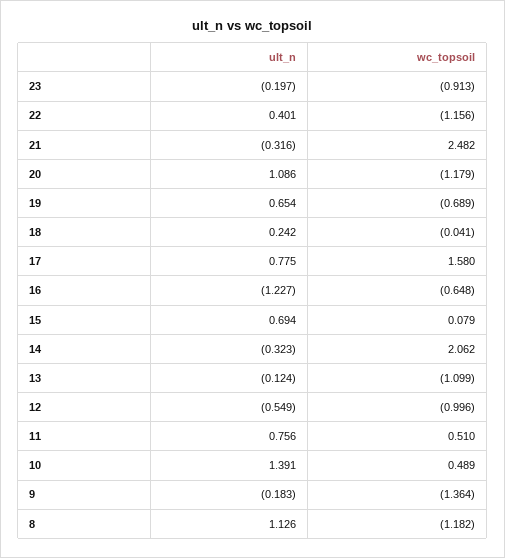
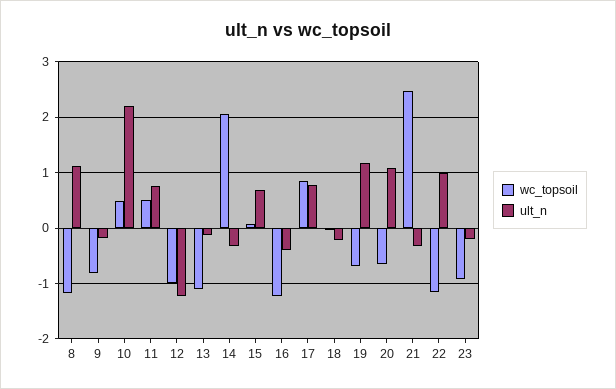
  {
    "ult_n": {
      "23": -0.197,
-     "22": 0.401,
+     "22": 1,
      "21": -0.316,
      "20": 1.086,
-     "19": 0.654,
+     "19": 1.2,
-     "18": 0.242,
+     "18": -0.2,
      "17": 0.775,
-     "16": -1.227,
+     "16": -0.4,
      "15": 0.694,
      "14": -0.323,
      "13": -0.124,
-     "12": -0.549,
+     "12": -1.2,
      "11": 0.756,
-     "10": 1.391,
+     "10": 2.2,
      "9": -0.183,
      "8": 1.126
    },
    "wc_topsoil": {
      "23": -0.913,
      "22": -1.156,
      "21": 2.482,
-     "20": -1.179,
+     "20": -0.6,
      "19": -0.689,
      "18": -0.041,
-     "17": 1.58,
+     "17": 0.8,
-     "16": -0.648,
+     "16": -1.2,
      "15": 0.079,
      "14": 2.062,
      "13": -1.099,
      "12": -0.996,
      "11": 0.51,
      "10": 0.489,
-     "9": -1.364,
+     "9": -0.8,
      "8": -1.182
    }
  }

